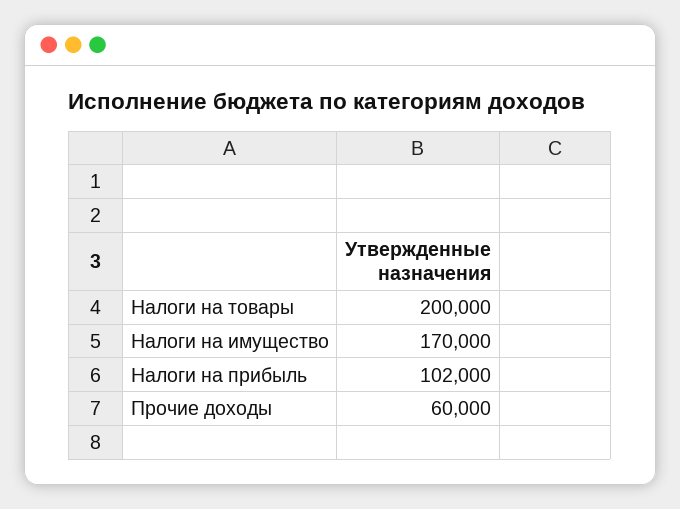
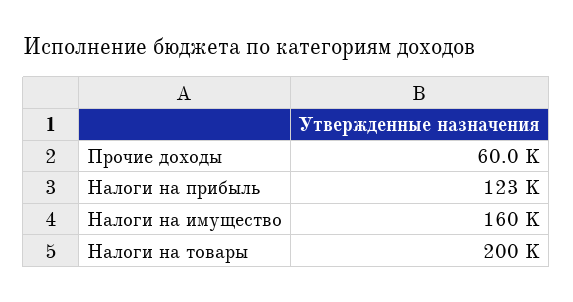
  {
    "Налоги на товары": 200000,
-   "Налоги на имущество": 170000,
+   "Налоги на имущество": 160000,
-   "Налоги на прибыль": 102000,
+   "Налоги на прибыль": 123000,
    "Прочие доходы": 60000
  }

